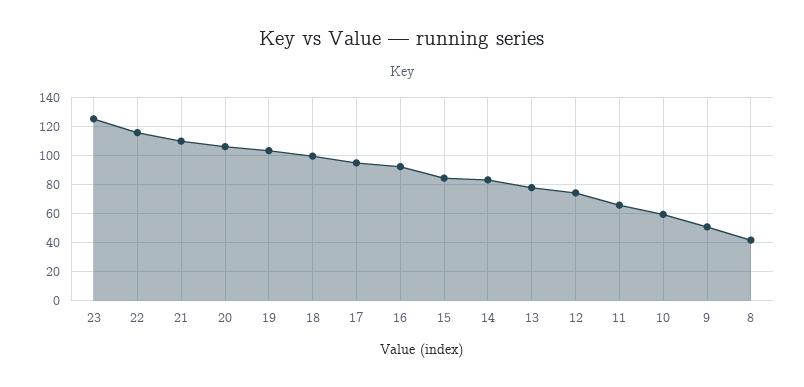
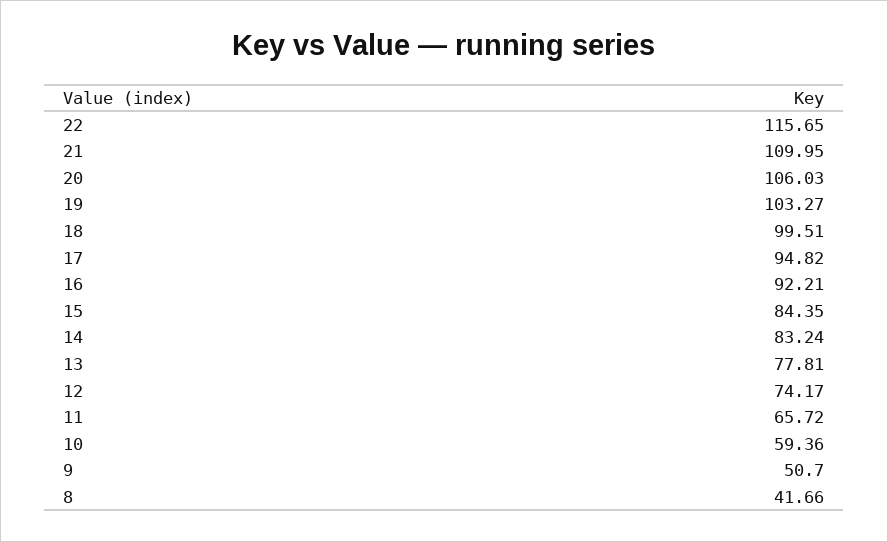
  {
-   "23": 125,
    "22": 115.65,
    "21": 109.95,
    "20": 106.03,
    "19": 103.27,
    "18": 99.51,
    "17": 94.82,
    "16": 92.21,
    "15": 84.35,
    "14": 83.24,
    "13": 77.81,
    "12": 74.17,
    "11": 65.72,
    "10": 59.36,
    "9": 50.7,
    "8": 41.66
  }

